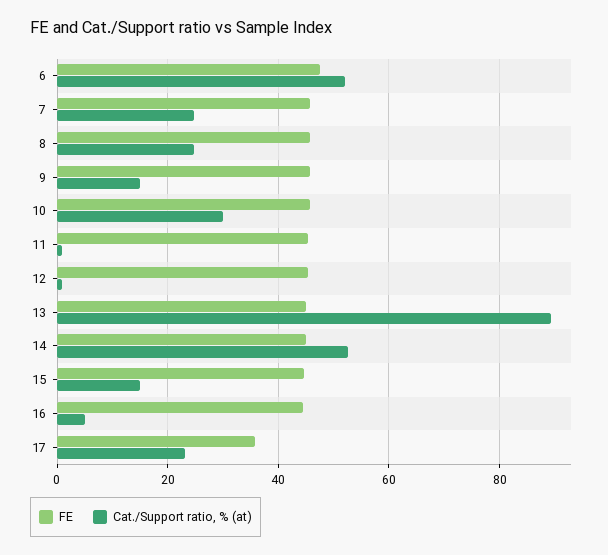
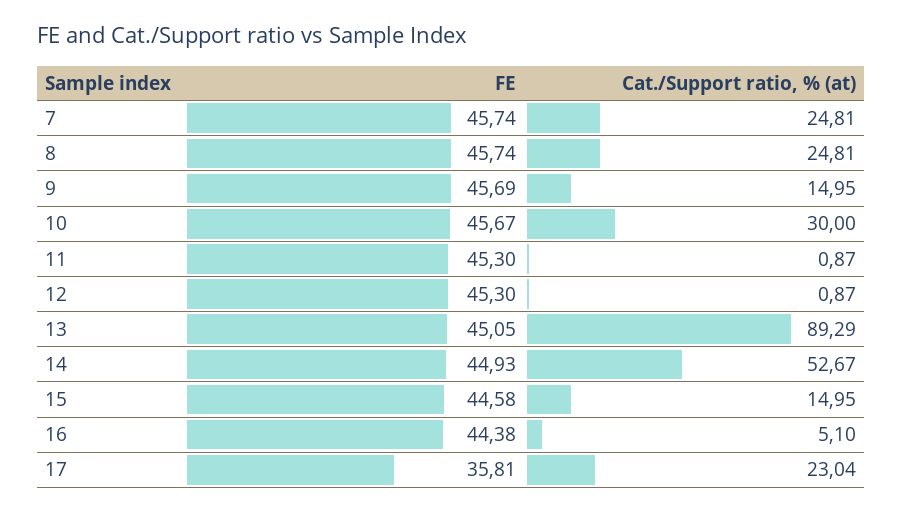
  {
    "FE": {
-     "6": 48,
      "7": 45.74,
      "8": 45.74,
      "9": 45.69,
      "10": 45.67,
      "11": 45.3,
      "12": 45.3,
      "13": 45.05,
      "14": 44.93,
      "15": 44.58,
      "16": 44.38,
      "17": 35.81
    },
    "Cat./Support ratio, % (at)": {
-     "6": 52,
      "7": 24.81,
      "8": 24.81,
      "9": 14.95,
      "10": 30,
      "11": 0.87,
      "12": 0.87,
      "13": 89.29,
      "14": 52.67,
      "15": 14.95,
      "16": 5.1,
      "17": 23.04
    }
  }

